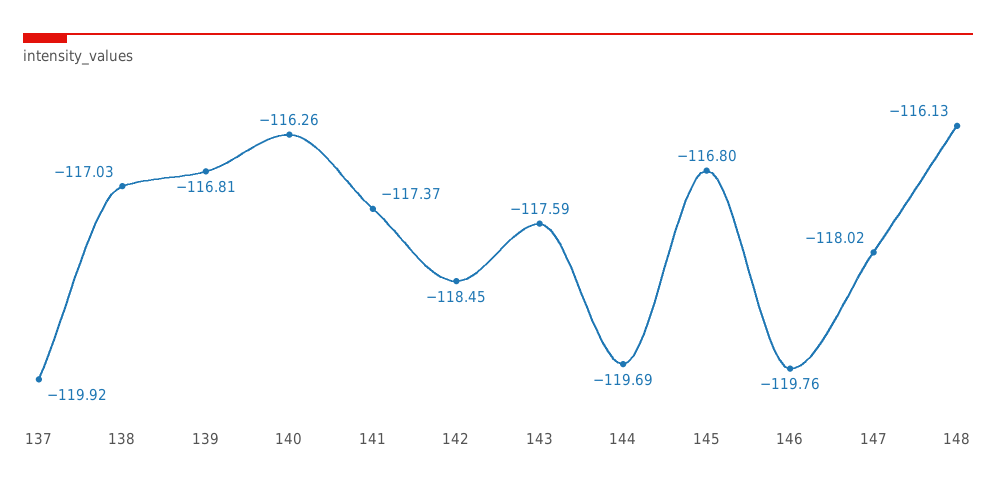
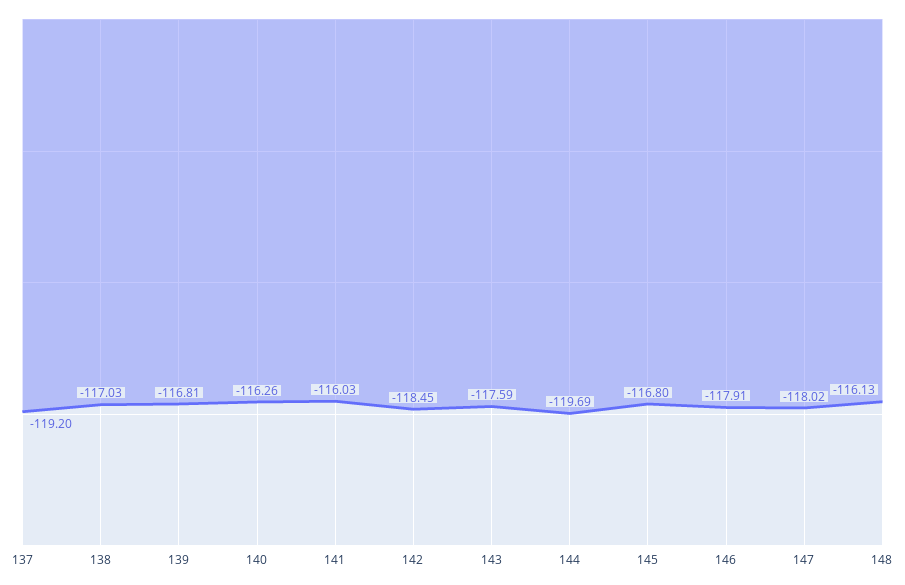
  {
-   "137": -119.92,
+   "137": -119.2,
    "138": -117.03,
    "139": -116.81,
    "140": -116.26,
-   "141": -117.37,
+   "141": -116.03,
    "142": -118.45,
    "143": -117.59,
    "144": -119.69,
    "145": -116.8,
-   "146": -119.76,
+   "146": -117.91,
    "147": -118.02,
    "148": -116.13
  }

